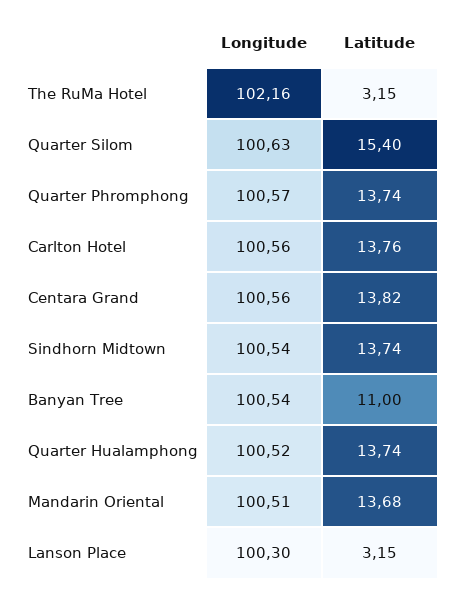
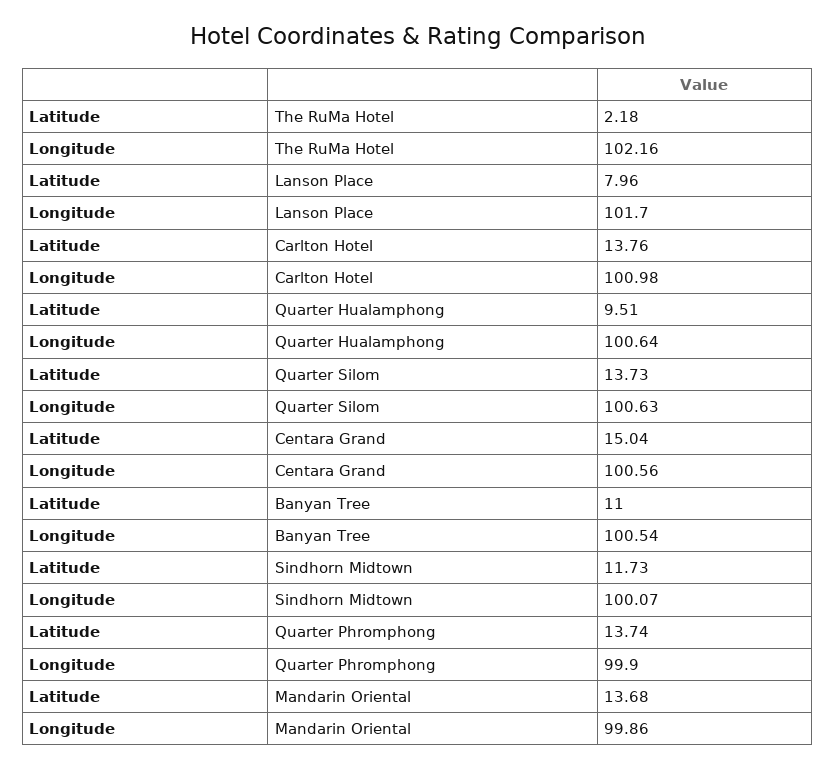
  {
    "Longitude": {
      "The RuMa Hotel": 102.16,
      "Quarter Silom": 100.63,
-     "Quarter Phromphong": 100.57,
+     "Quarter Phromphong": 99.9,
-     "Carlton Hotel": 100.56,
+     "Carlton Hotel": 100.98,
      "Centara Grand": 100.56,
-     "Sindhorn Midtown": 100.54,
+     "Sindhorn Midtown": 100.07,
      "Banyan Tree": 100.54,
-     "Quarter Hualamphong": 100.52,
+     "Quarter Hualamphong": 100.64,
-     "Mandarin Oriental": 100.51,
+     "Mandarin Oriental": 99.86,
-     "Lanson Place": 100.3
+     "Lanson Place": 101.7
    },
    "Latitude": {
-     "The RuMa Hotel": 3.15,
+     "The RuMa Hotel": 2.18,
-     "Quarter Silom": 15.4,
+     "Quarter Silom": 13.73,
      "Quarter Phromphong": 13.74,
      "Carlton Hotel": 13.76,
-     "Centara Grand": 13.82,
+     "Centara Grand": 15.04,
-     "Sindhorn Midtown": 13.74,
+     "Sindhorn Midtown": 11.73,
      "Banyan Tree": 11,
-     "Quarter Hualamphong": 13.74,
+     "Quarter Hualamphong": 9.51,
      "Mandarin Oriental": 13.68,
-     "Lanson Place": 3.15
+     "Lanson Place": 7.96
    }
  }

